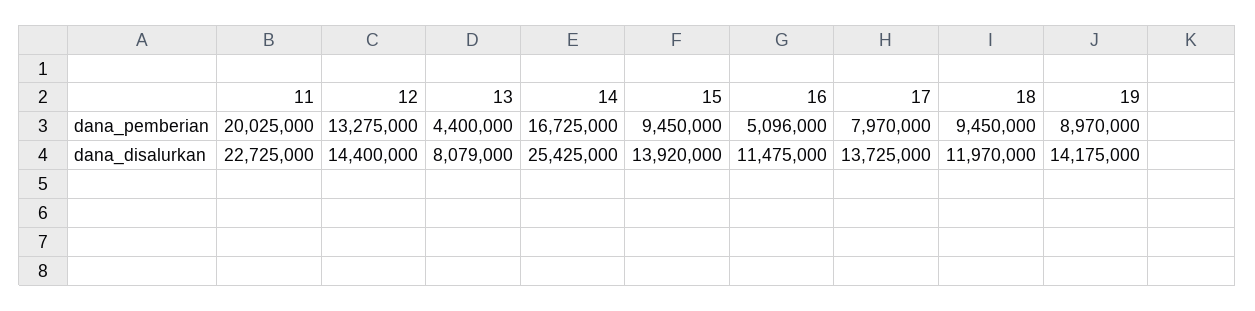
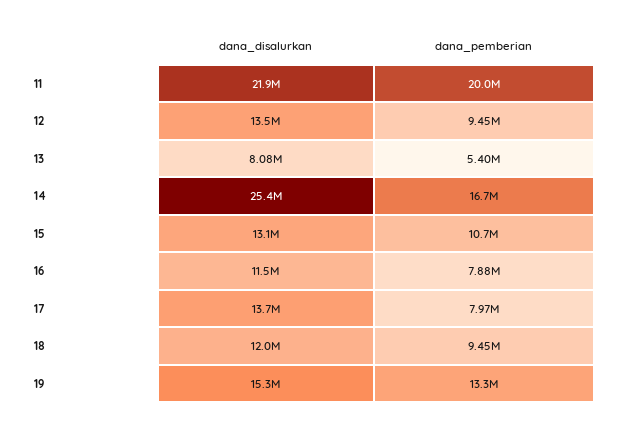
  {
    "11": {
      "dana_pemberian": 20025000,
-     "dana_disalurkan": 22725000
+     "dana_disalurkan": 21900000
    },
    "12": {
-     "dana_pemberian": 13275000,
+     "dana_pemberian": 9450000,
-     "dana_disalurkan": 14400000
+     "dana_disalurkan": 13500000
    },
    "13": {
-     "dana_pemberian": 4400000,
+     "dana_pemberian": 5400000,
      "dana_disalurkan": 8079000
    },
    "14": {
      "dana_pemberian": 16725000,
      "dana_disalurkan": 25425000
    },
    "15": {
-     "dana_pemberian": 9450000,
+     "dana_pemberian": 10700000,
-     "dana_disalurkan": 13920000
+     "dana_disalurkan": 13100000
    },
    "16": {
-     "dana_pemberian": 5096000,
+     "dana_pemberian": 7880000,
      "dana_disalurkan": 11475000
    },
    "17": {
      "dana_pemberian": 7970000,
      "dana_disalurkan": 13725000
    },
    "18": {
      "dana_pemberian": 9450000,
      "dana_disalurkan": 11970000
    },
    "19": {
-     "dana_pemberian": 8970000,
+     "dana_pemberian": 13300000,
-     "dana_disalurkan": 14175000
+     "dana_disalurkan": 15300000
    }
  }

